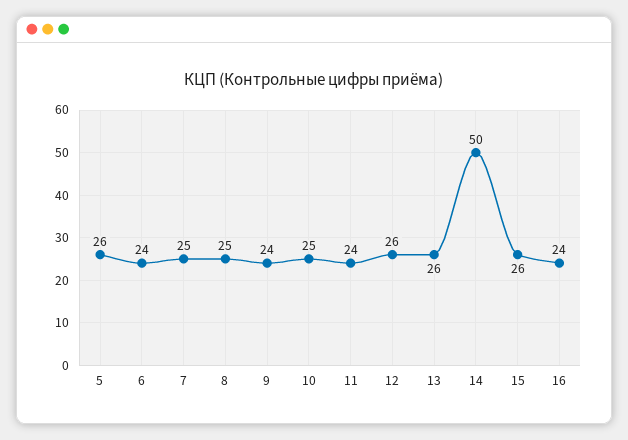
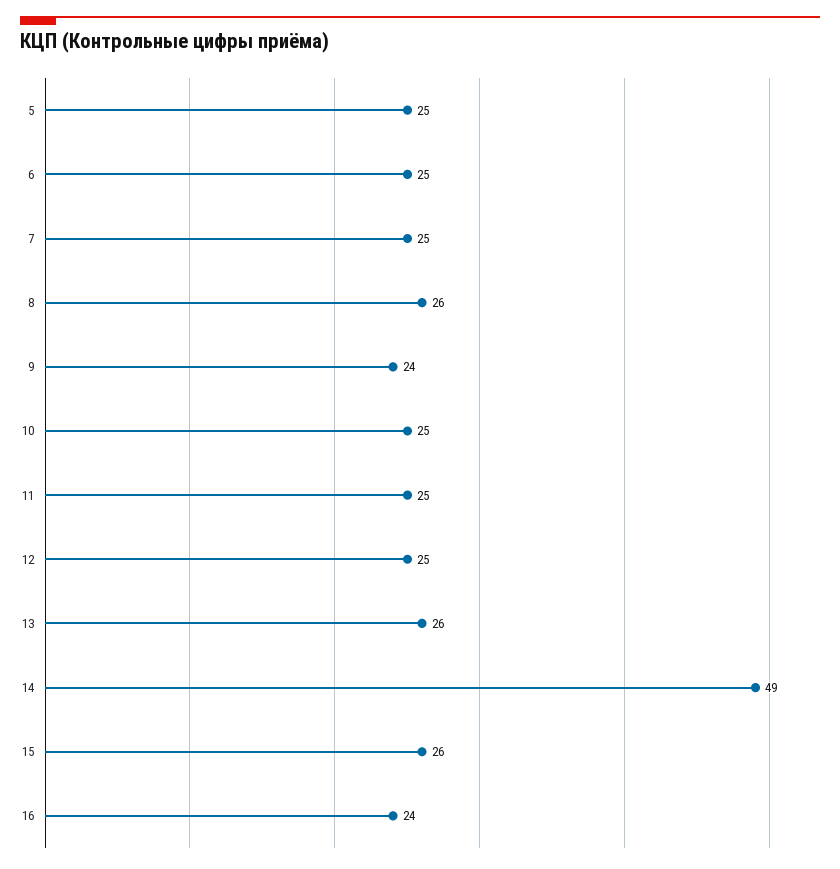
  {
-   "5": 26,
+   "5": 25,
-   "6": 24,
+   "6": 25,
    "7": 25,
-   "8": 25,
+   "8": 26,
    "9": 24,
    "10": 25,
-   "11": 24,
+   "11": 25,
-   "12": 26,
+   "12": 25,
    "13": 26,
-   "14": 50,
+   "14": 49,
    "15": 26,
    "16": 24
  }

